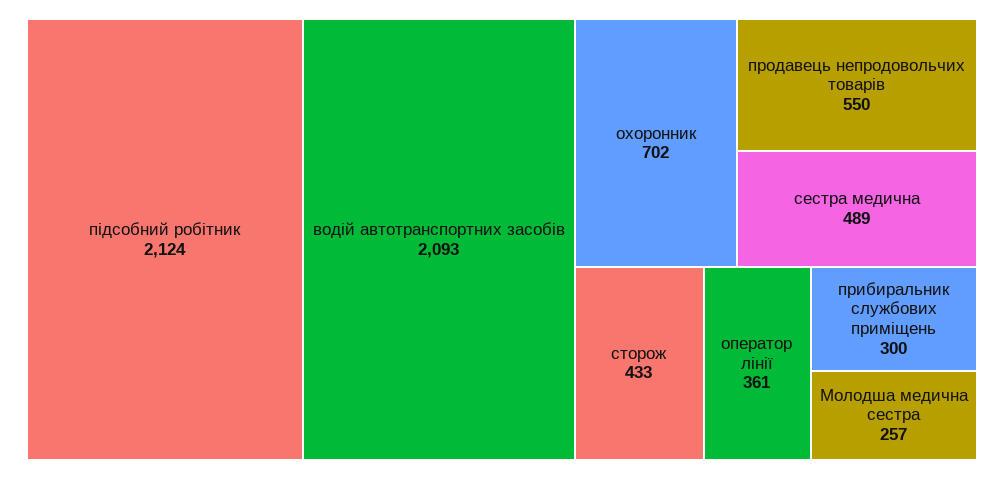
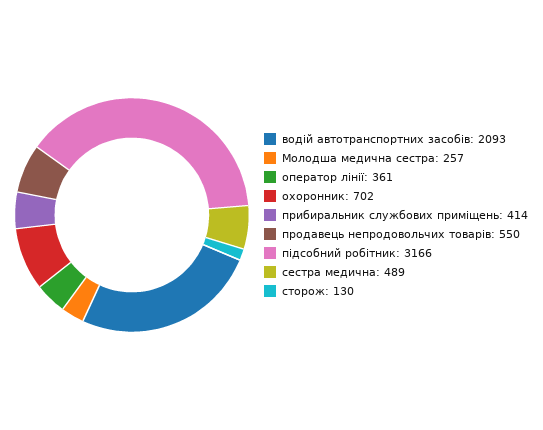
  {
-   "підсобний робітник": 2124,
+   "підсобний робітник": 3166,
    "водій автотранспортних засобів": 2093,
    "охоронник": 702,
    "продавець непродовольчих товарів": 550,
    "сестра медична": 489,
-   "сторож": 433,
+   "сторож": 130,
    "оператор лінії": 361,
-   "прибиральник службових приміщень": 300,
+   "прибиральник службових приміщень": 414,
    "Молодша медична сестра": 257
  }

